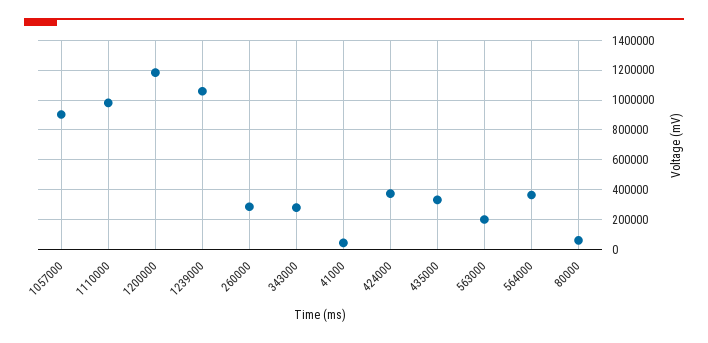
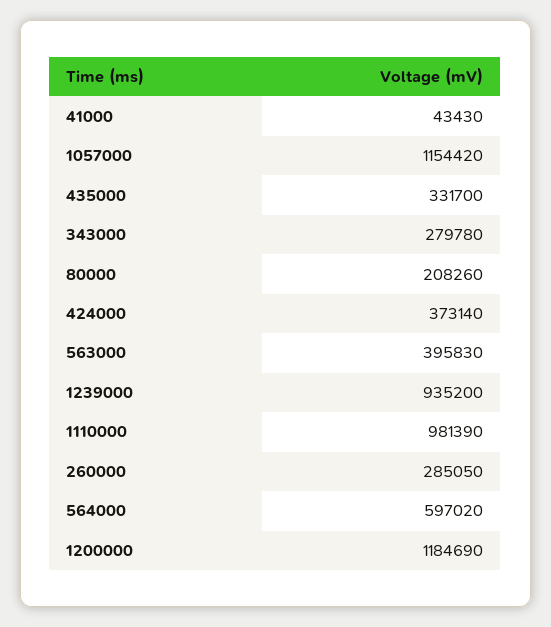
  {
-   "1057000": 900000,
+   "1057000": 1154420,
    "1110000": 981390,
    "1200000": 1184690,
-   "1239000": 1050000,
+   "1239000": 935200,
    "260000": 285050,
    "343000": 279780,
    "41000": 43430,
    "424000": 373140,
    "435000": 331700,
-   "563000": 200000,
+   "563000": 395830,
-   "564000": 350000,
+   "564000": 597020,
-   "80000": 50000
+   "80000": 208260
  }

